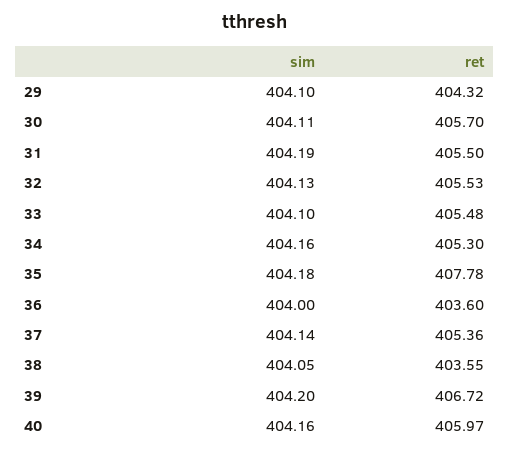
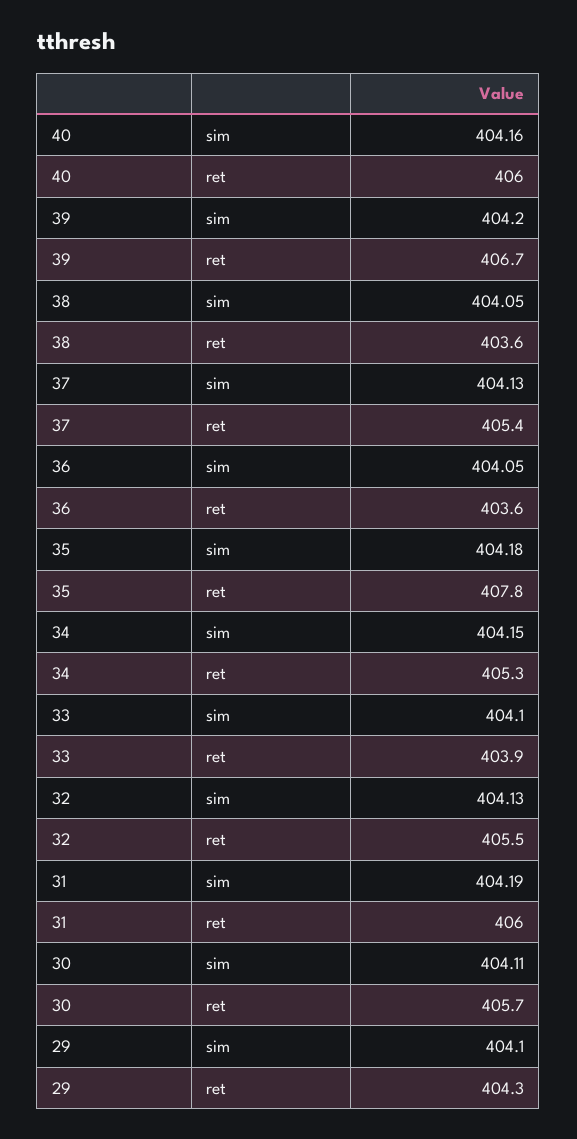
  {
    "sim": {
      "29": 404.1,
      "30": 404.11,
      "31": 404.19,
      "32": 404.13,
      "33": 404.1,
-     "34": 404.16,
+     "34": 404.15,
      "35": 404.18,
-     "36": 404,
+     "36": 404.05,
-     "37": 404.14,
+     "37": 404.13,
      "38": 404.05,
      "39": 404.2,
      "40": 404.16
    },
    "ret": {
      "29": 404.32,
      "30": 405.7,
-     "31": 405.5,
+     "31": 406,
      "32": 405.53,
-     "33": 405.48,
+     "33": 403.9,
      "34": 405.3,
      "35": 407.78,
      "36": 403.6,
      "37": 405.36,
      "38": 403.55,
      "39": 406.72,
      "40": 405.97
    }
  }

